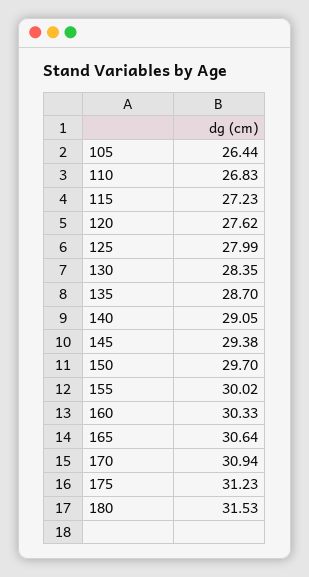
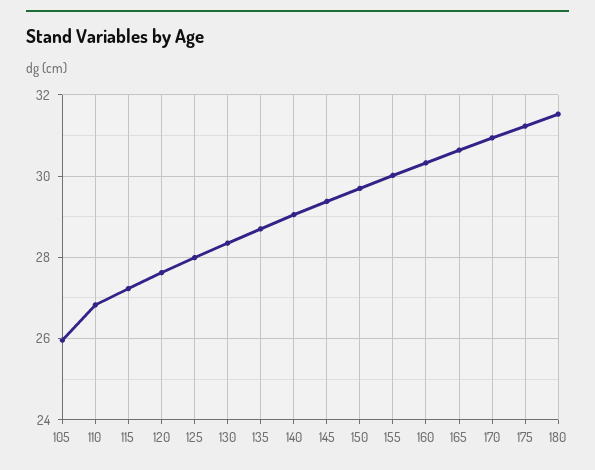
  {
-   "105": 26.44,
+   "105": 26,
    "110": 26.83,
    "115": 27.23,
    "120": 27.62,
    "125": 27.99,
    "130": 28.35,
    "135": 28.7,
    "140": 29.05,
    "145": 29.38,
    "150": 29.7,
    "155": 30.02,
    "160": 30.33,
    "165": 30.64,
    "170": 30.94,
    "175": 31.23,
    "180": 31.53
  }

